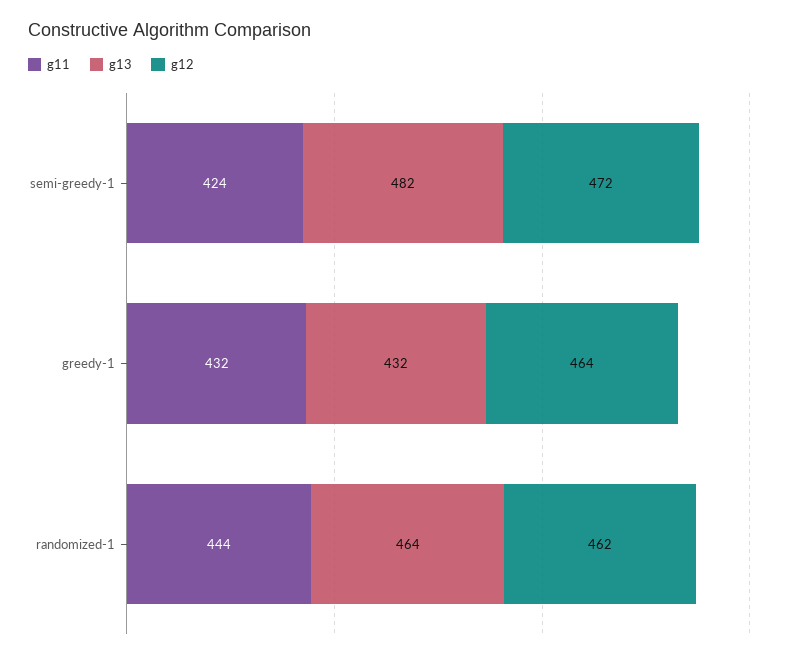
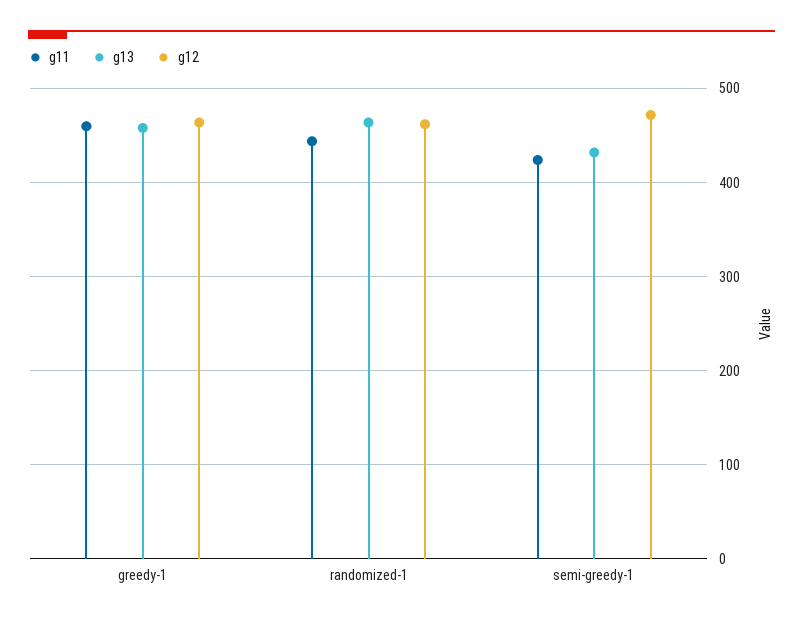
  {
    "g11": {
      "semi-greedy-1": 424,
-     "greedy-1": 432,
+     "greedy-1": 460,
      "randomized-1": 444
    },
    "g13": {
-     "semi-greedy-1": 482,
+     "semi-greedy-1": 430,
-     "greedy-1": 432,
+     "greedy-1": 460,
      "randomized-1": 464
    },
    "g12": {
      "semi-greedy-1": 472,
      "greedy-1": 464,
      "randomized-1": 462
    }
  }

